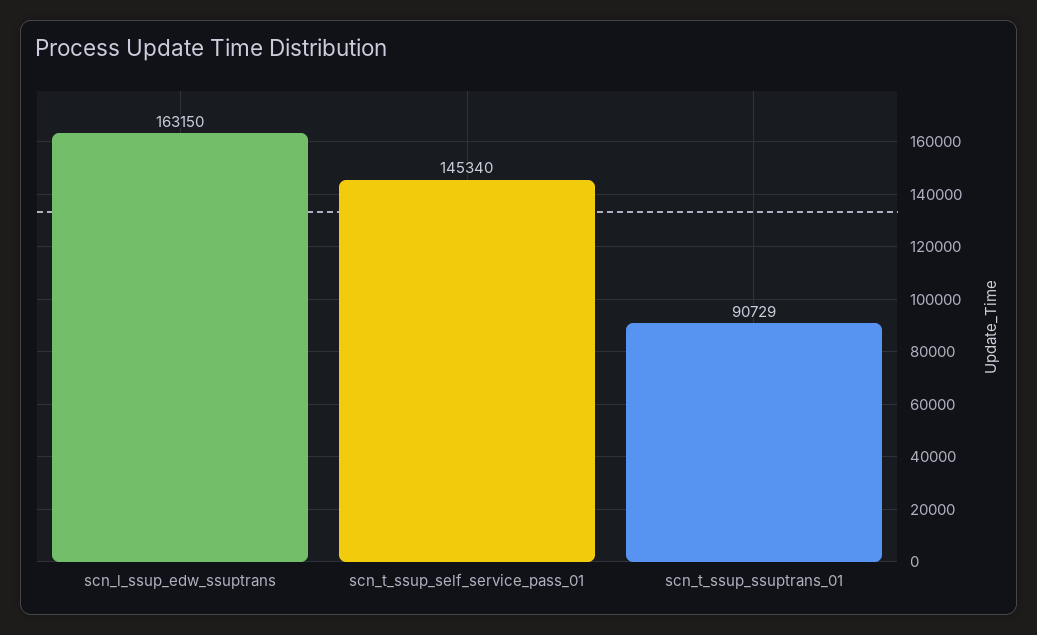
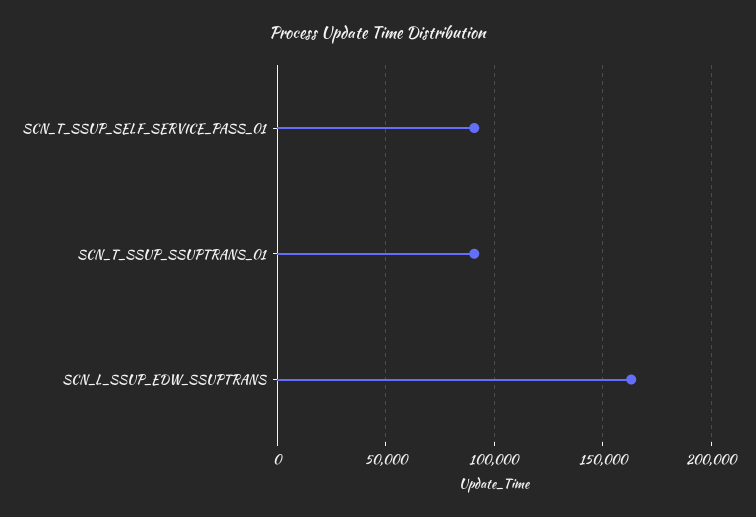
  {
    "scn_l_ssup_edw_ssuptrans": 163150,
-   "scn_t_ssup_self_service_pass_01": 145340,
+   "scn_t_ssup_self_service_pass_01": 90000,
    "scn_t_ssup_ssuptrans_01": 90729
  }

